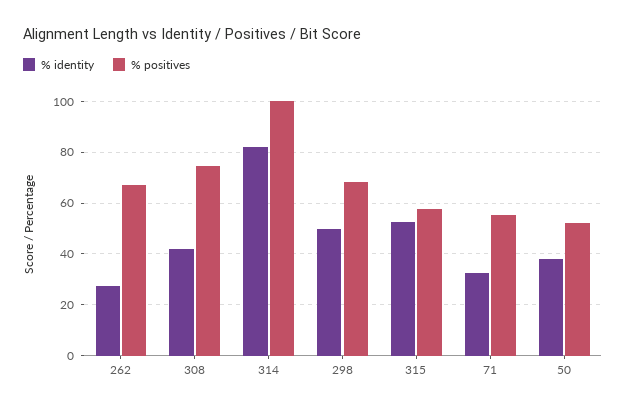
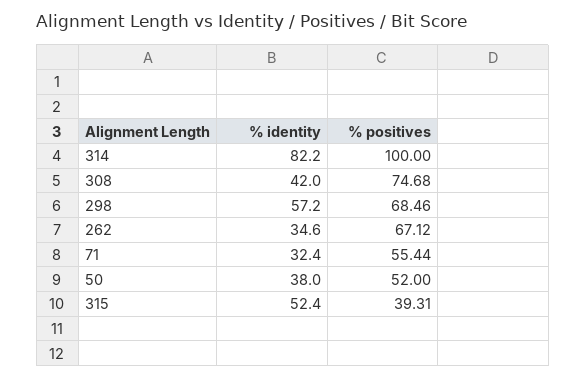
  {
    "% identity": {
-     "262": 27.5,
+     "262": 34.6,
      "308": 42,
      "314": 82.2,
-     "298": 50,
+     "298": 57.2,
      "315": 52.4,
      "71": 32.4,
      "50": 38
    },
    "% positives": {
      "262": 67.12,
      "308": 74.68,
      "314": 100,
      "298": 68.46,
-     "315": 57.5,
+     "315": 39.31,
      "71": 55.44,
      "50": 52
    }
  }

